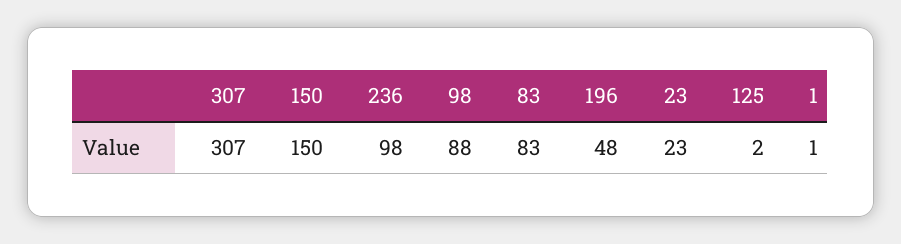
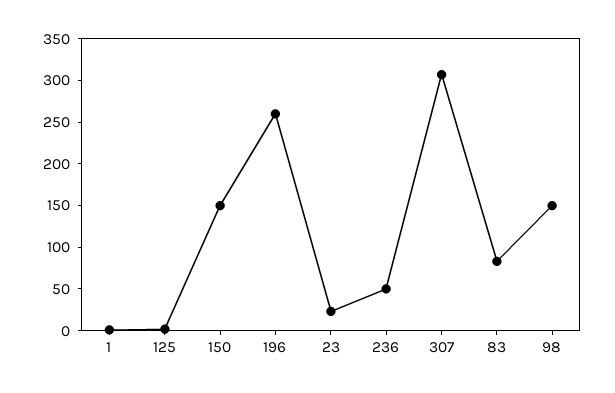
  {
    "307": 307,
    "150": 150,
-   "236": 98,
+   "236": 50,
-   "98": 88,
+   "98": 150,
    "83": 83,
-   "196": 48,
+   "196": 260,
    "23": 23,
    "125": 2,
    "1": 1
  }

